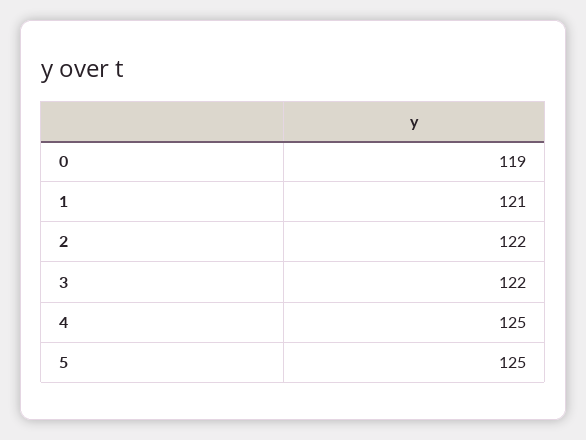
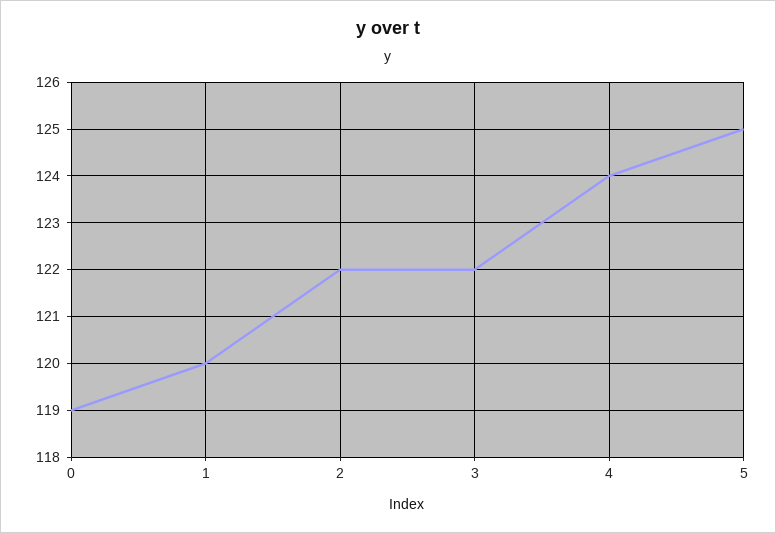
  {
    "0": 119,
-   "1": 121,
+   "1": 120,
    "2": 122,
    "3": 122,
-   "4": 125,
+   "4": 124,
    "5": 125
  }

